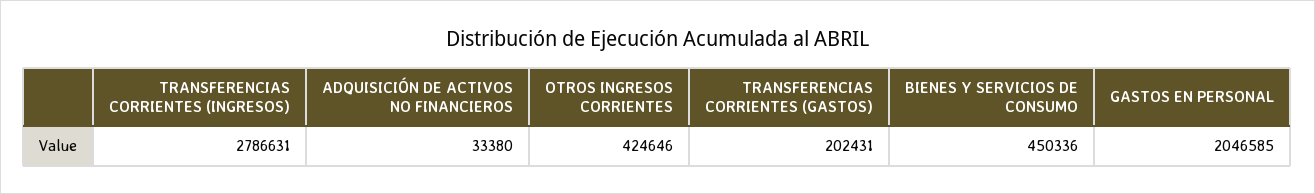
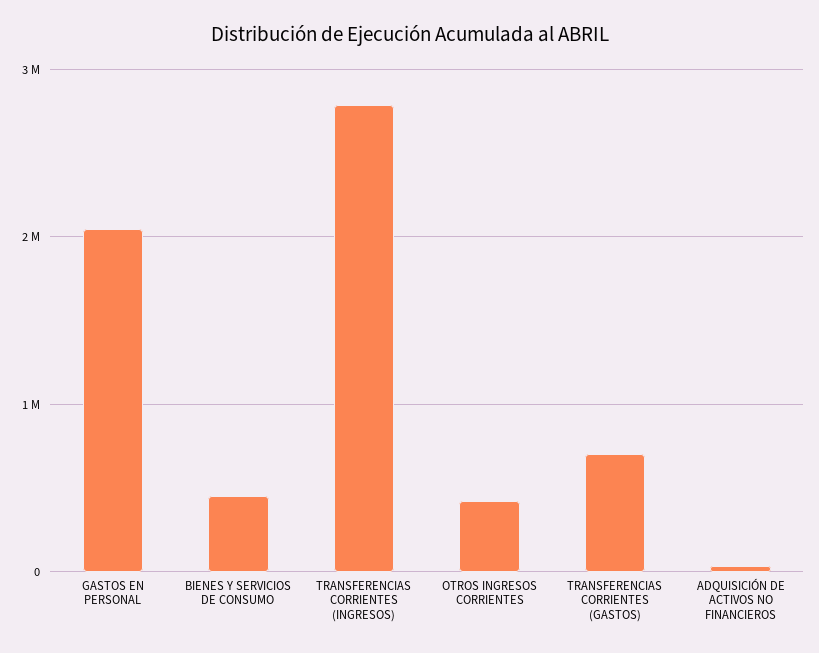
  {
    "TRANSFERENCIAS CORRIENTES (INGRESOS)": 2786631,
    "ADQUISICIÓN DE ACTIVOS NO FINANCIEROS": 33380,
    "OTROS INGRESOS CORRIENTES": 424646,
-   "TRANSFERENCIAS CORRIENTES (GASTOS)": 202431,
+   "TRANSFERENCIAS CORRIENTES (GASTOS)": 700000,
    "BIENES Y SERVICIOS DE CONSUMO": 450336,
    "GASTOS EN PERSONAL": 2046585
  }

